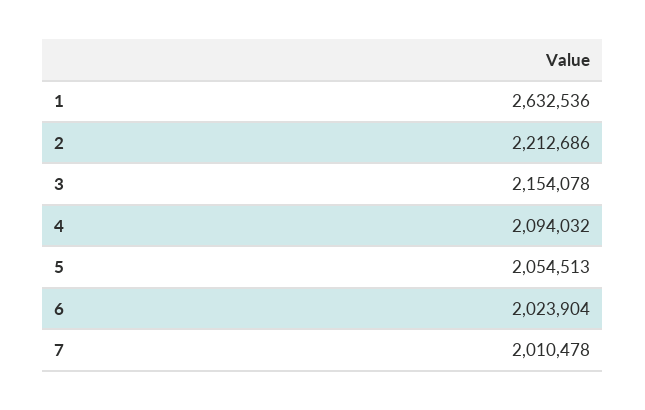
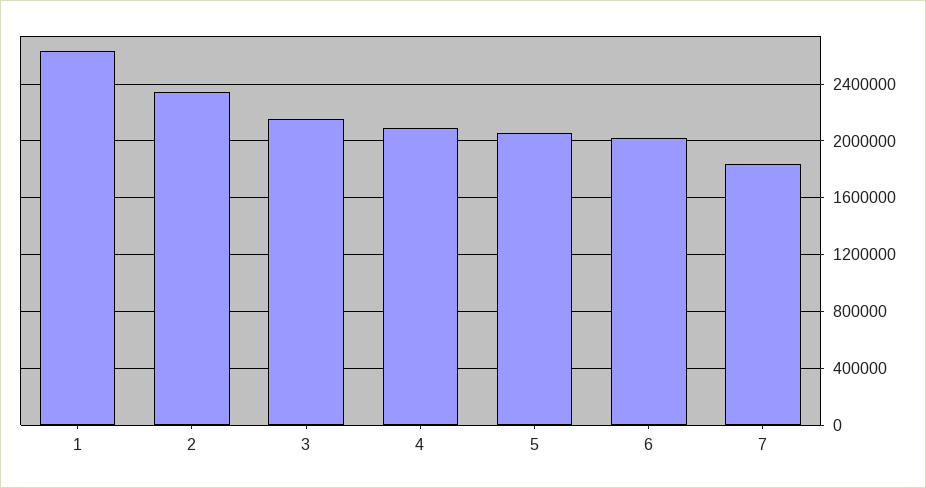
  {
    "1": 2632536,
-   "2": 2212686,
+   "2": 2350000,
    "3": 2154078,
    "4": 2094032,
    "5": 2054513,
    "6": 2023904,
-   "7": 2010478
+   "7": 1850000
  }

